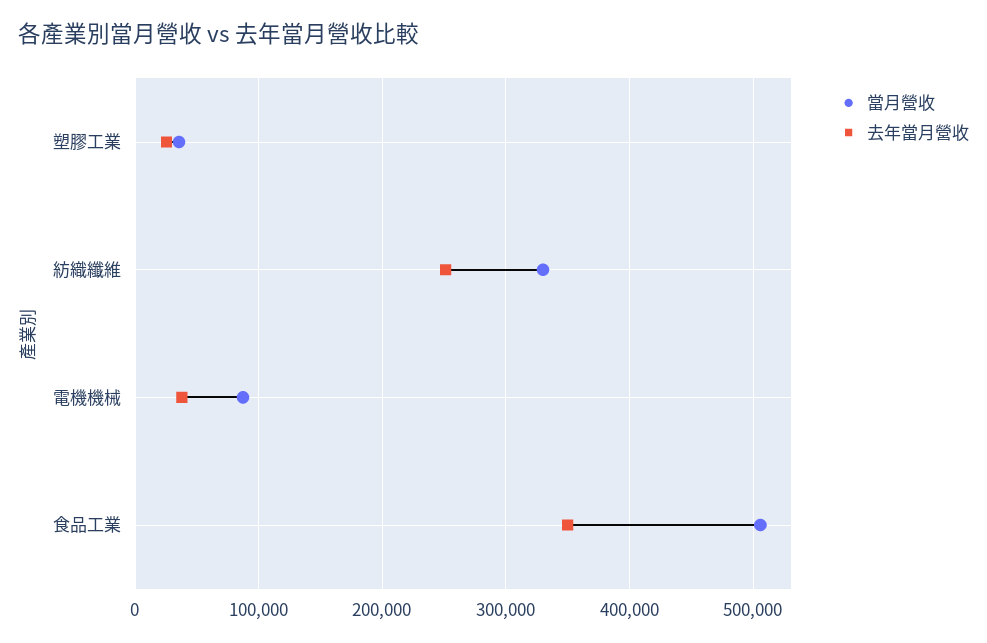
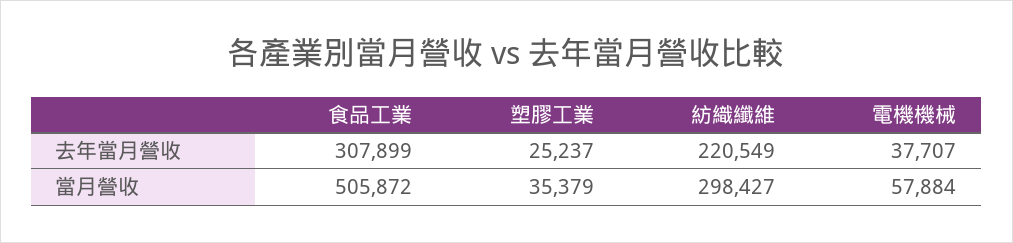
  {
    "當月營收": {
      "塑膠工業": 35379,
-     "紡織纖維": 330000,
+     "紡織纖維": 298427,
-     "電機機械": 90000,
+     "電機機械": 57884,
      "食品工業": 505872
    },
    "去年當月營收": {
      "塑膠工業": 25237,
-     "紡織纖維": 250000,
+     "紡織纖維": 220549,
      "電機機械": 37707,
-     "食品工業": 350000
+     "食品工業": 307899
    }
  }

